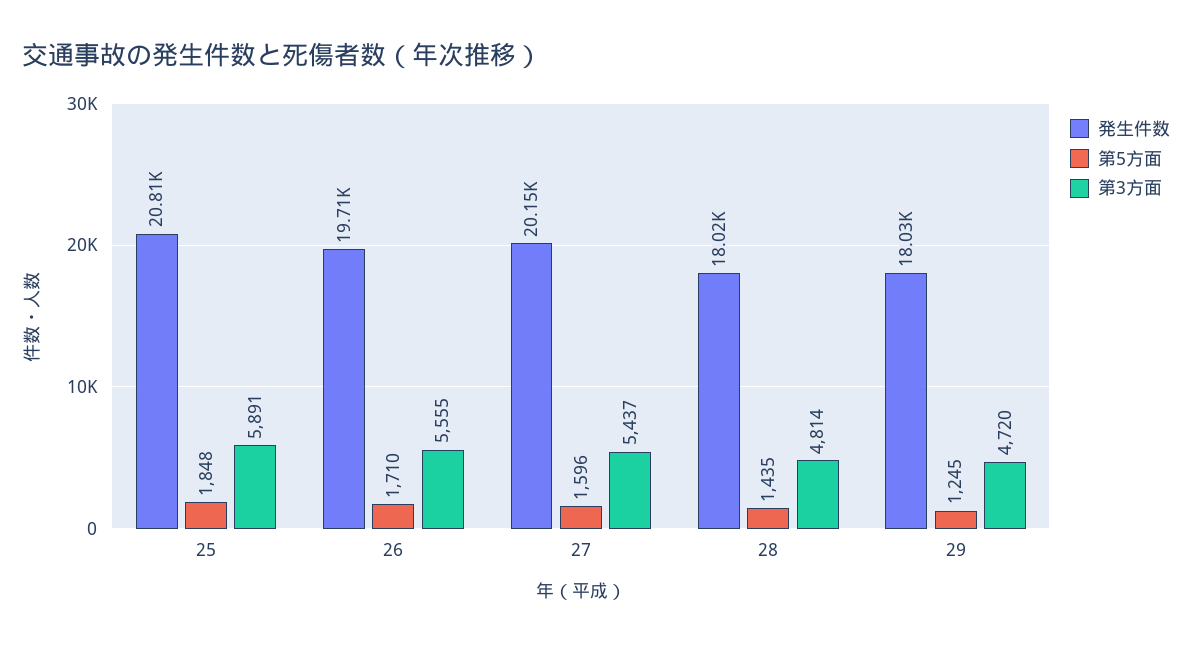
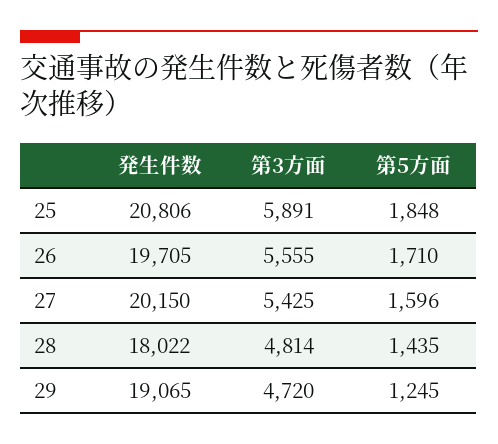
  {
    "発生件数": {
      "25": 20806,
      "26": 19705,
      "27": 20150,
      "28": 18022,
-     "29": 18030
+     "29": 19065
    },
    "第5方面": {
      "25": 1848,
      "26": 1710,
      "27": 1596,
      "28": 1435,
      "29": 1245
    },
    "第3方面": {
      "25": 5891,
      "26": 5555,
-     "27": 5437,
+     "27": 5425,
      "28": 4814,
      "29": 4720
    }
  }

